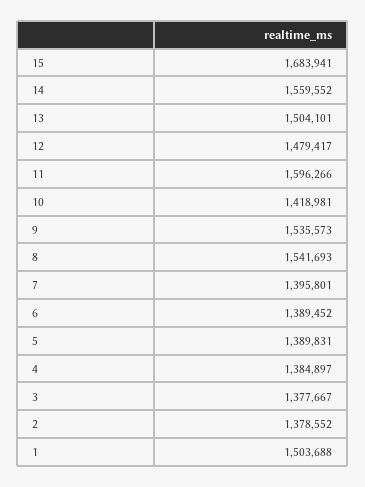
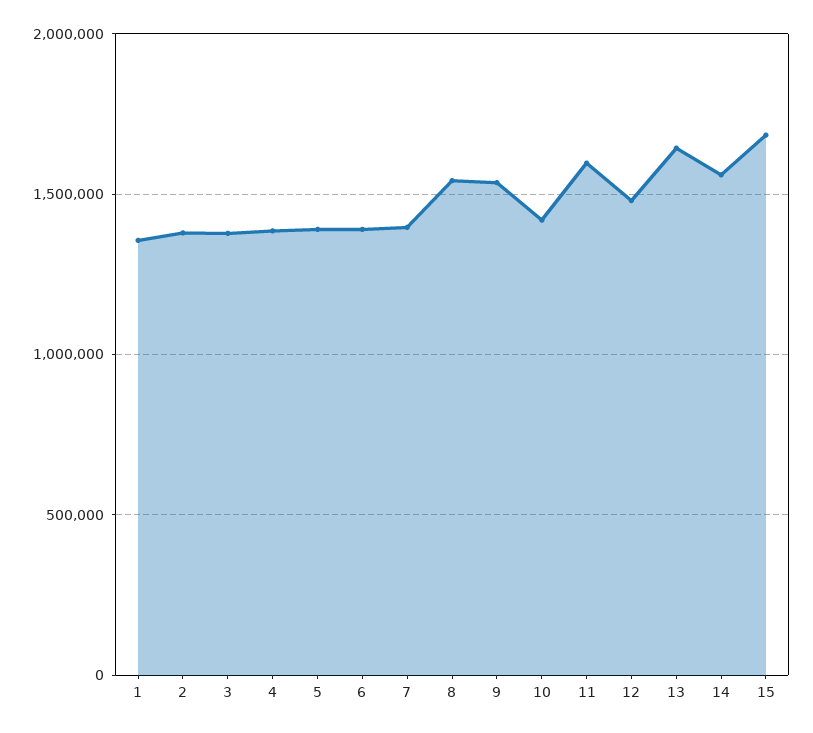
  {
    "15": 1683941,
    "14": 1559552,
-   "13": 1504101,
+   "13": 1650000,
    "12": 1479417,
    "11": 1596266,
    "10": 1418981,
    "9": 1535573,
    "8": 1541693,
    "7": 1395801,
    "6": 1389452,
    "5": 1389831,
    "4": 1384897,
    "3": 1377667,
    "2": 1378552,
-   "1": 1503688
+   "1": 1350000
  }

